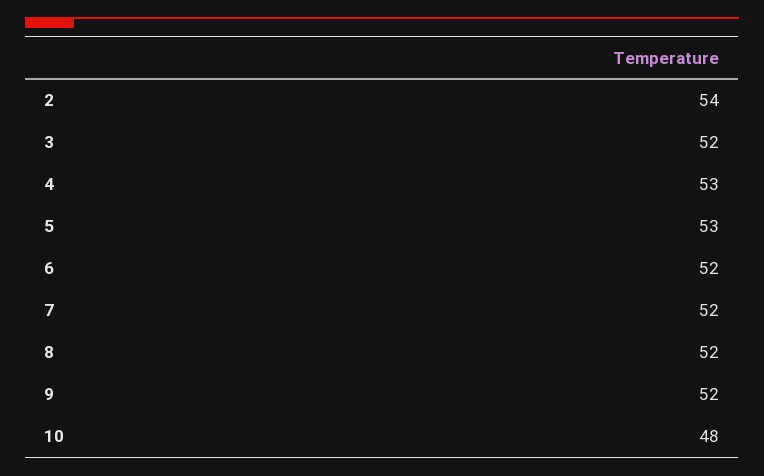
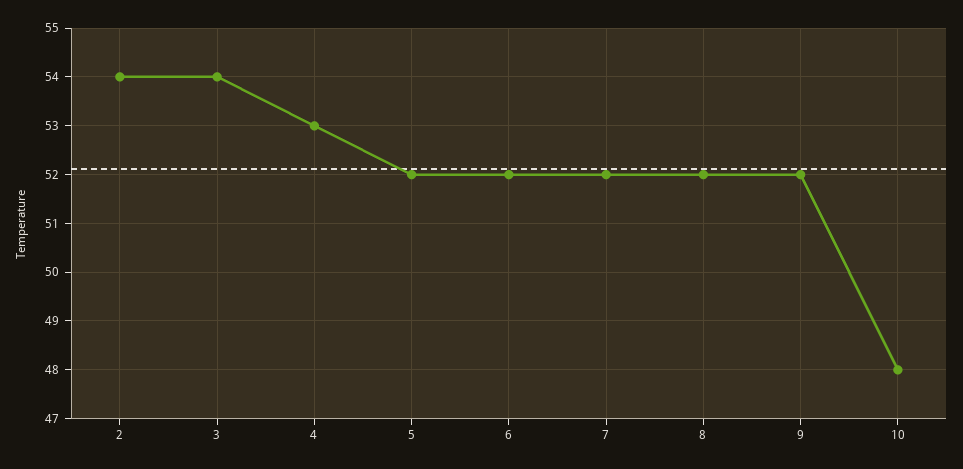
  {
    "2": 54,
-   "3": 52,
+   "3": 54,
    "4": 53,
-   "5": 53,
+   "5": 52,
    "6": 52,
    "7": 52,
    "8": 52,
    "9": 52,
    "10": 48
  }

